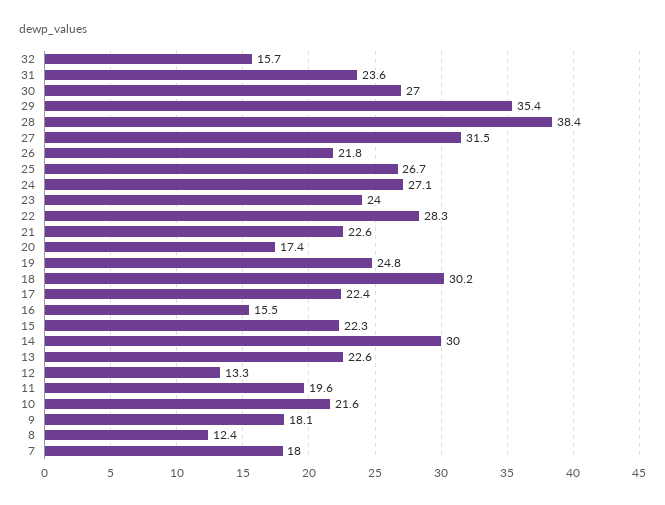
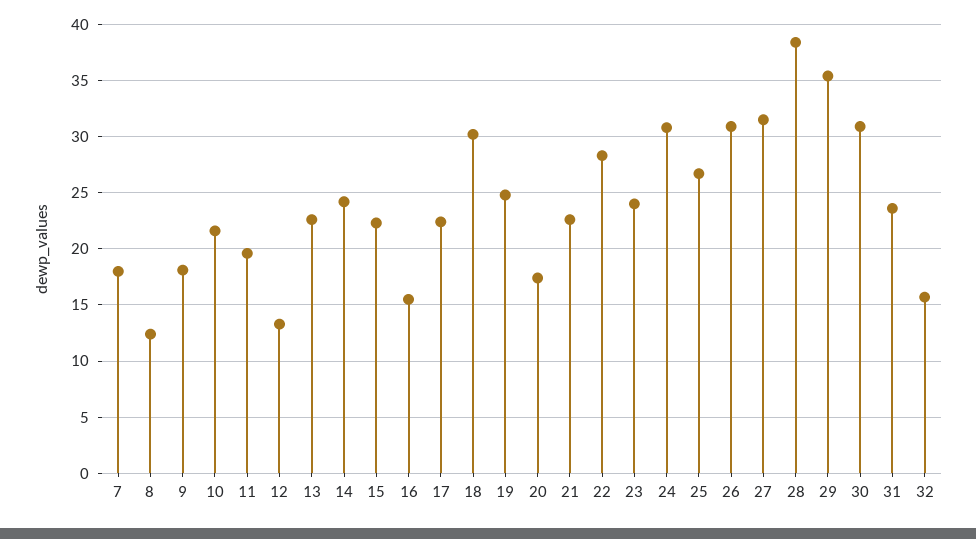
  {
    "32": 15.7,
    "31": 23.6,
-   "30": 27,
+   "30": 31,
    "29": 35.4,
    "28": 38.4,
    "27": 31.5,
-   "26": 21.8,
+   "26": 31,
    "25": 26.7,
-   "24": 27.1,
+   "24": 31,
    "23": 24,
    "22": 28.3,
    "21": 22.6,
    "20": 17.4,
    "19": 24.8,
    "18": 30.2,
    "17": 22.4,
    "16": 15.5,
    "15": 22.3,
-   "14": 30,
+   "14": 24,
    "13": 22.6,
    "12": 13.3,
    "11": 19.6,
    "10": 21.6,
    "9": 18.1,
    "8": 12.4,
    "7": 18
  }

